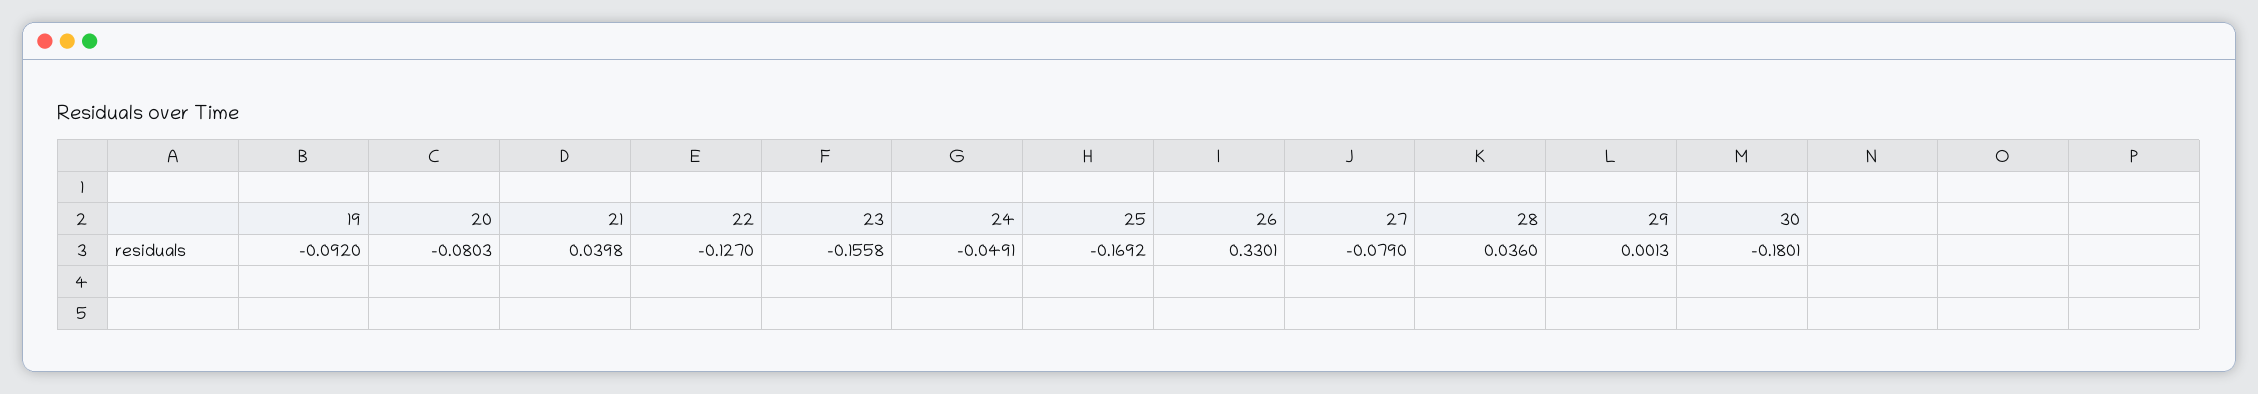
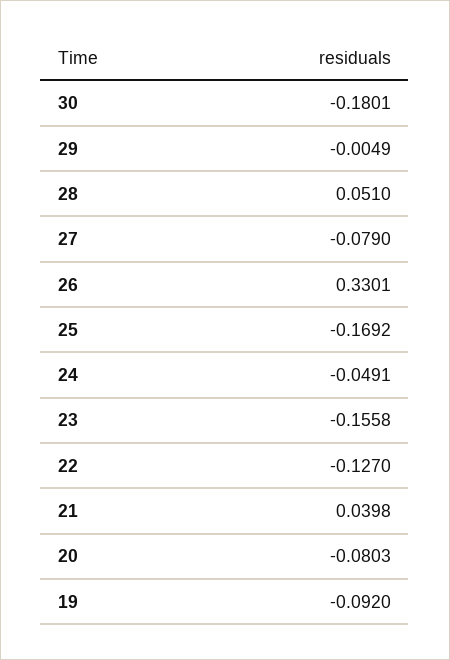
  {
    "19": -0.092,
    "20": -0.0803,
    "21": 0.0398,
    "22": -0.127,
    "23": -0.1558,
    "24": -0.0491,
    "25": -0.1692,
    "26": 0.3301,
    "27": -0.079,
-   "28": 0.036,
+   "28": 0.051,
-   "29": 0.0013,
+   "29": -0.0049,
    "30": -0.1801
  }

